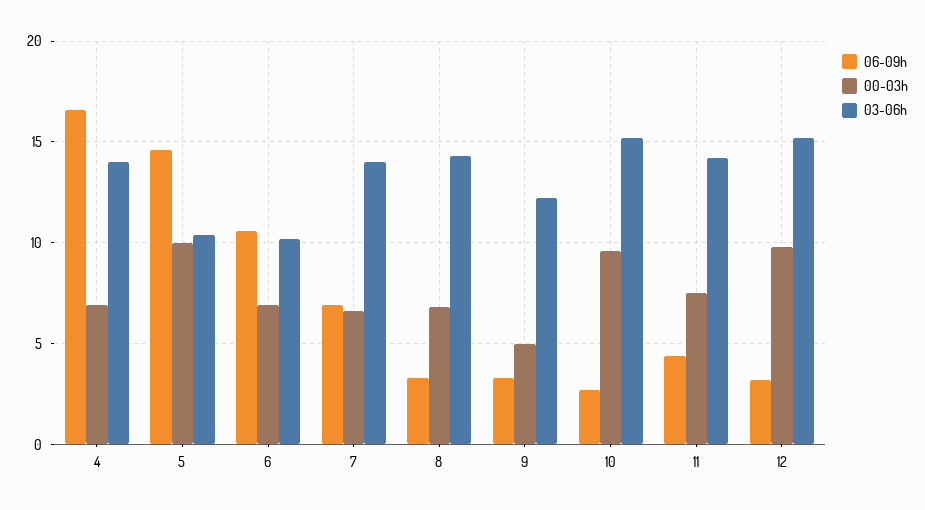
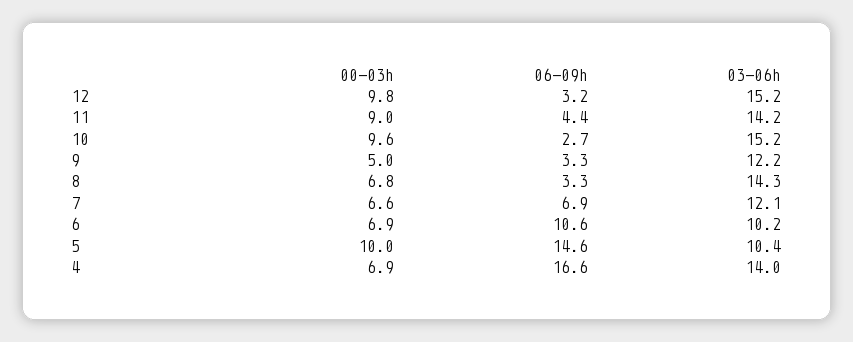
  {
    "06-09h": {
      "4": 16.6,
      "5": 14.6,
      "6": 10.6,
      "7": 6.9,
      "8": 3.3,
      "9": 3.3,
      "10": 2.7,
      "11": 4.4,
      "12": 3.2
    },
    "00-03h": {
      "4": 6.9,
      "5": 10,
      "6": 6.9,
      "7": 6.6,
      "8": 6.8,
      "9": 5,
      "10": 9.6,
-     "11": 7.5,
+     "11": 9,
      "12": 9.8
    },
    "03-06h": {
      "4": 14,
      "5": 10.4,
      "6": 10.2,
-     "7": 14,
+     "7": 12.1,
      "8": 14.3,
      "9": 12.2,
      "10": 15.2,
      "11": 14.2,
      "12": 15.2
    }
  }

